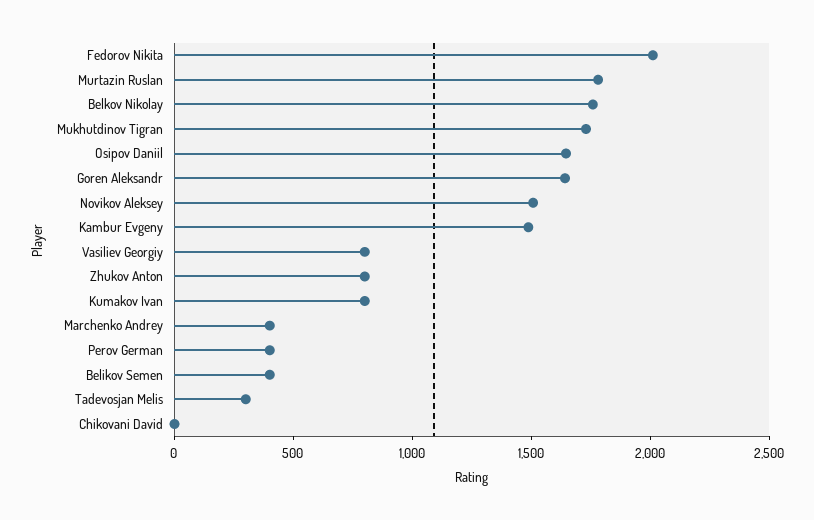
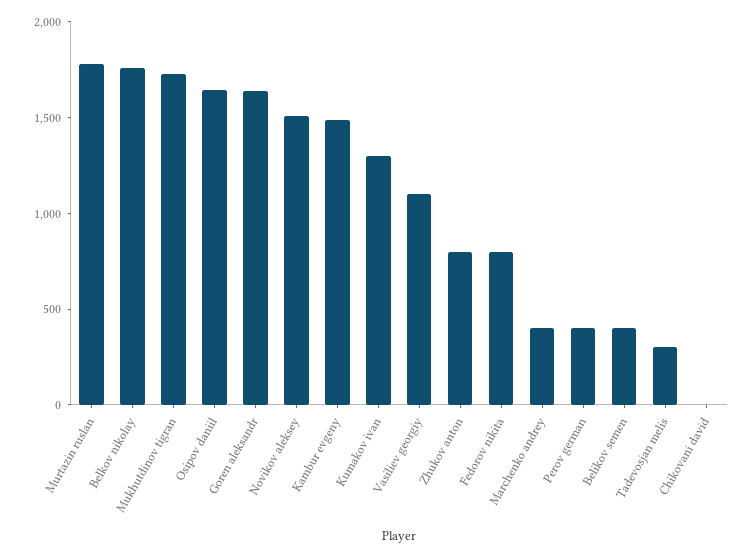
  {
-   "Fedorov Nikita": 2000,
+   "Fedorov Nikita": 800,
    "Murtazin Ruslan": 1800,
    "Belkov Nikolay": 1800,
    "Mukhutdinov Tigran": 1700,
    "Osipov Daniil": 1600,
    "Goren Aleksandr": 1600,
    "Novikov Aleksey": 1500,
    "Kambur Evgeny": 1500,
-   "Vasiliev Georgiy": 800,
+   "Vasiliev Georgiy": 1100,
    "Zhukov Anton": 800,
-   "Kumakov Ivan": 800,
+   "Kumakov Ivan": 1300,
    "Marchenko Andrey": 400,
    "Perov German": 400,
    "Belikov Semen": 400,
    "Tadevosjan Melis": 300,
    "Chikovani David": 0
  }

